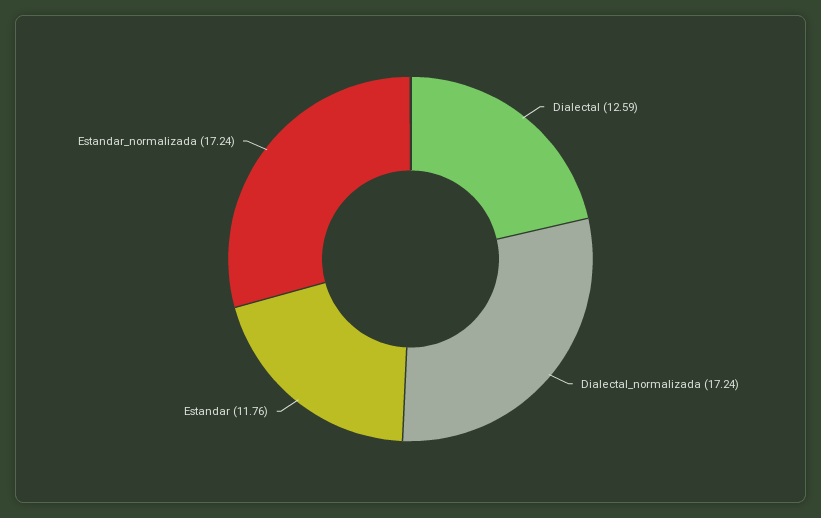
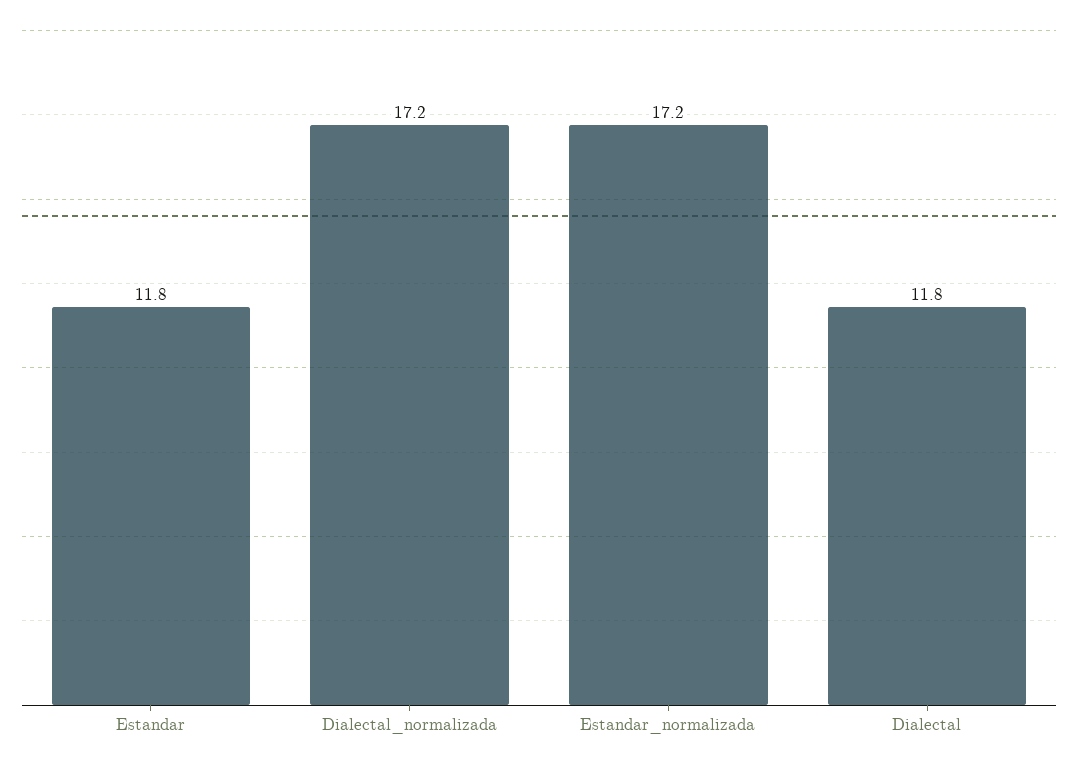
  {
-   "Dialectal": 12.59,
+   "Dialectal": 11.8,
    "Dialectal_normalizada": 17.24,
    "Estandar": 11.76,
    "Estandar_normalizada": 17.24
  }

